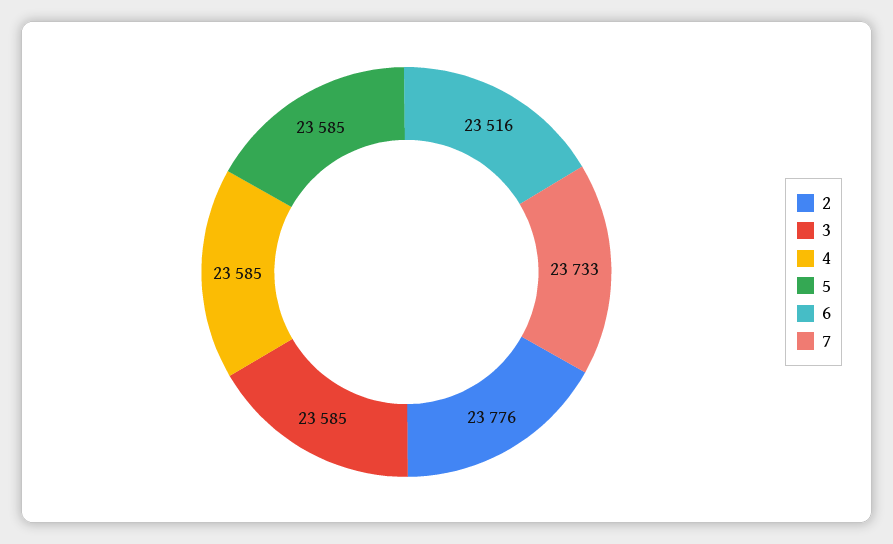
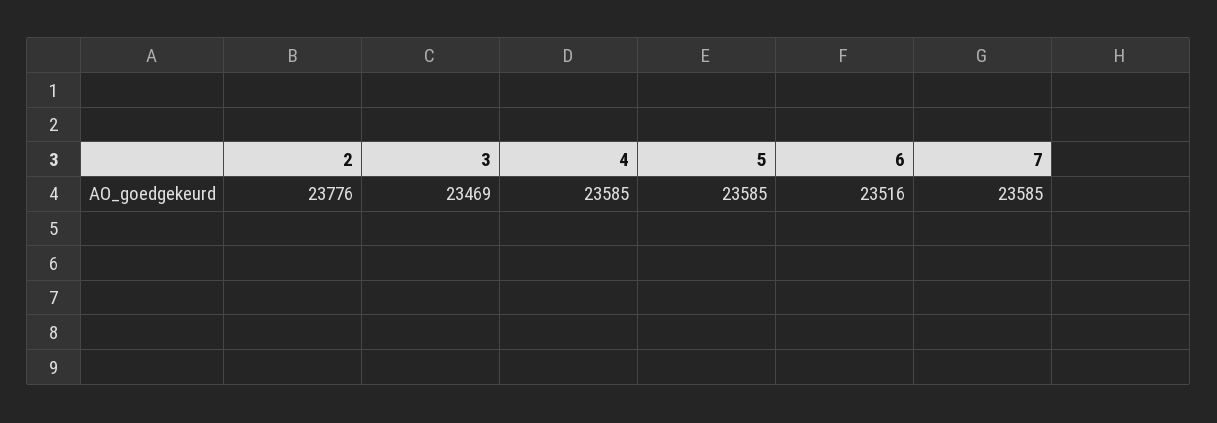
  {
    "2": 23776,
-   "3": 23585,
+   "3": 23469,
    "4": 23585,
    "5": 23585,
    "6": 23516,
-   "7": 23733
+   "7": 23585
  }

